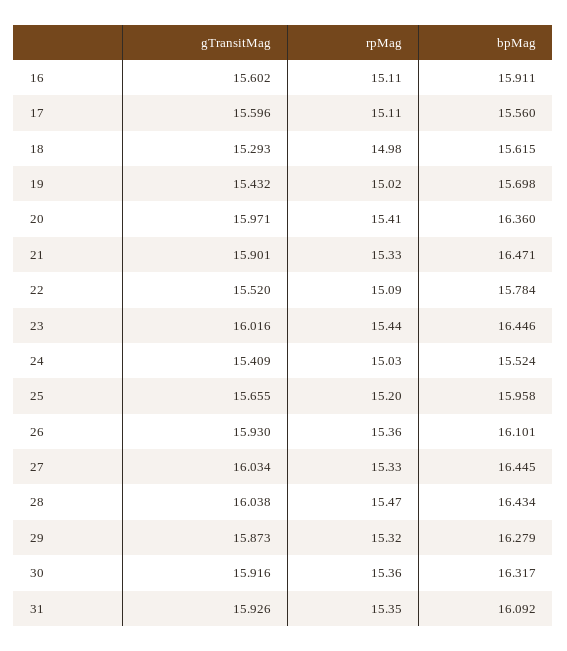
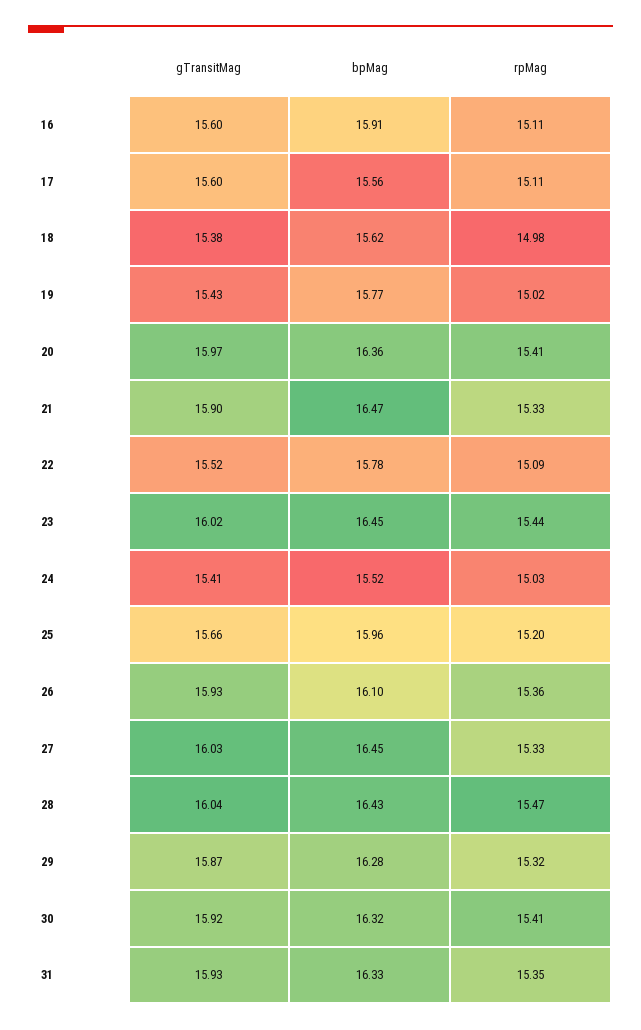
  {
    "gTransitMag": {
      "16": 15.602,
      "17": 15.596,
-     "18": 15.293,
+     "18": 15.38,
      "19": 15.432,
      "20": 15.971,
      "21": 15.901,
      "22": 15.52,
      "23": 16.016,
      "24": 15.409,
      "25": 15.655,
      "26": 15.93,
      "27": 16.034,
      "28": 16.038,
      "29": 15.873,
      "30": 15.916,
      "31": 15.926
    },
    "rpMag": {
      "16": 15.11,
      "17": 15.11,
      "18": 14.98,
      "19": 15.02,
      "20": 15.41,
      "21": 15.33,
      "22": 15.09,
      "23": 15.44,
      "24": 15.03,
      "25": 15.2,
      "26": 15.36,
      "27": 15.33,
      "28": 15.47,
      "29": 15.32,
-     "30": 15.36,
+     "30": 15.41,
      "31": 15.35
    },
    "bpMag": {
      "16": 15.911,
      "17": 15.56,
      "18": 15.615,
-     "19": 15.698,
+     "19": 15.77,
      "20": 16.36,
      "21": 16.471,
      "22": 15.784,
      "23": 16.446,
      "24": 15.524,
      "25": 15.958,
      "26": 16.101,
      "27": 16.445,
      "28": 16.434,
      "29": 16.279,
      "30": 16.317,
-     "31": 16.092
+     "31": 16.33
    }
  }

